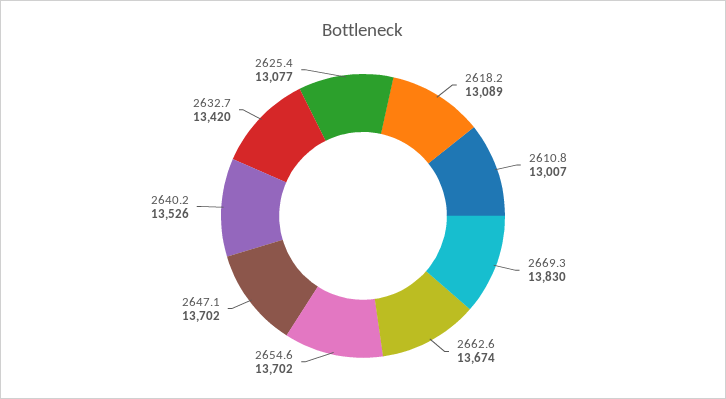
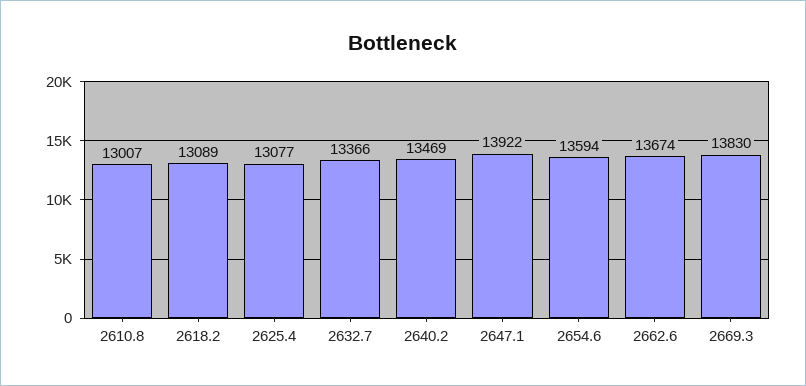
  {
    "2618.2": 13089,
    "2610.8": 13007,
    "2669.3": 13830,
    "2662.6": 13674,
-   "2654.6": 13702,
+   "2654.6": 13594,
-   "2647.1": 13702,
+   "2647.1": 13922,
-   "2640.2": 13526,
+   "2640.2": 13469,
-   "2632.7": 13420,
+   "2632.7": 13366,
    "2625.4": 13077
  }

